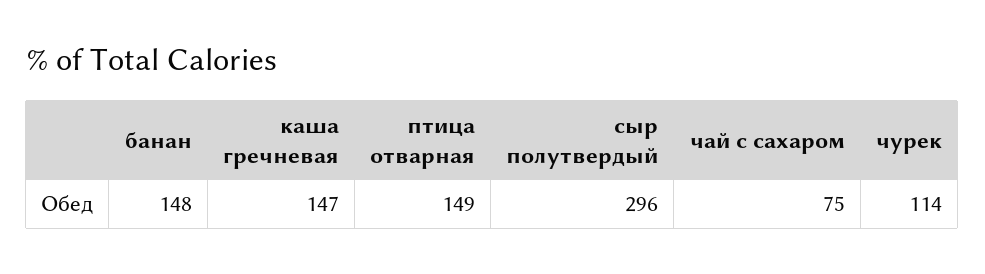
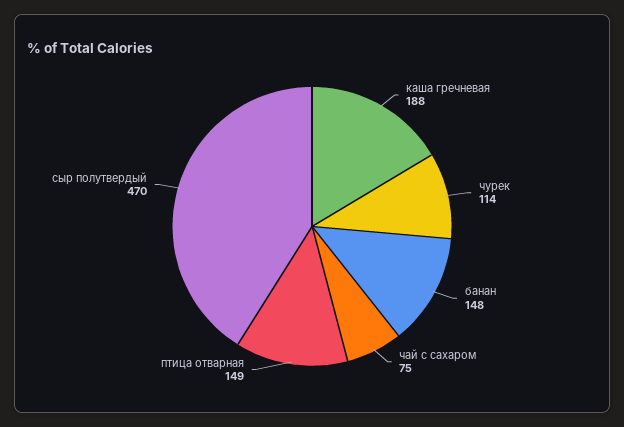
  {
    "банан": 148,
-   "каша гречневая": 147,
+   "каша гречневая": 188,
    "птица отварная": 149,
-   "сыр полутвердый": 296,
+   "сыр полутвердый": 470,
    "чай с сахаром": 75,
    "чурек": 114
  }

